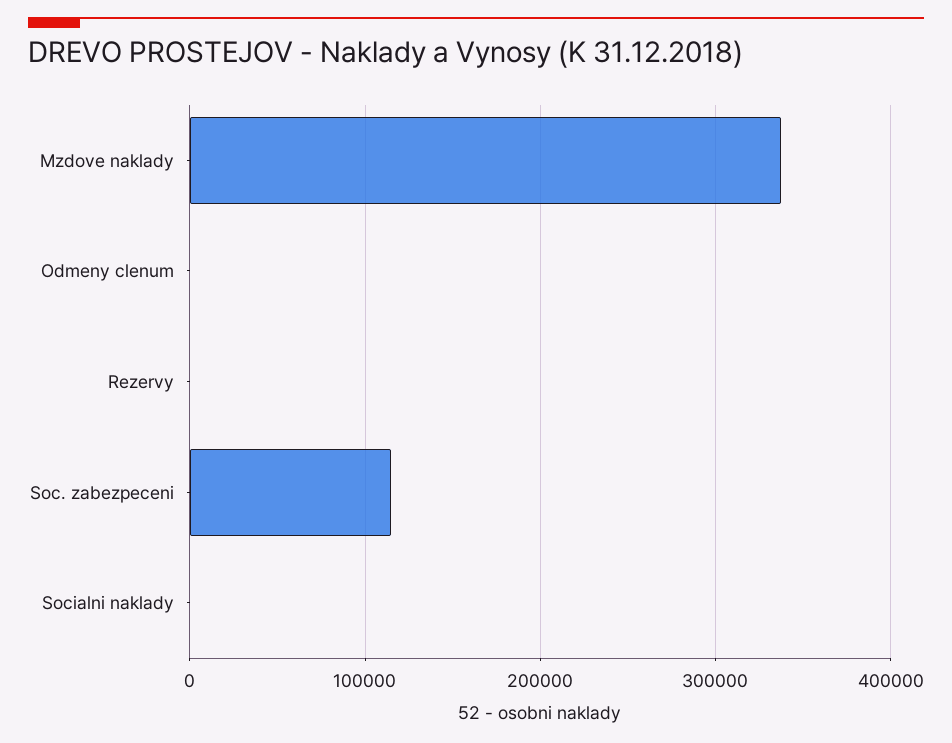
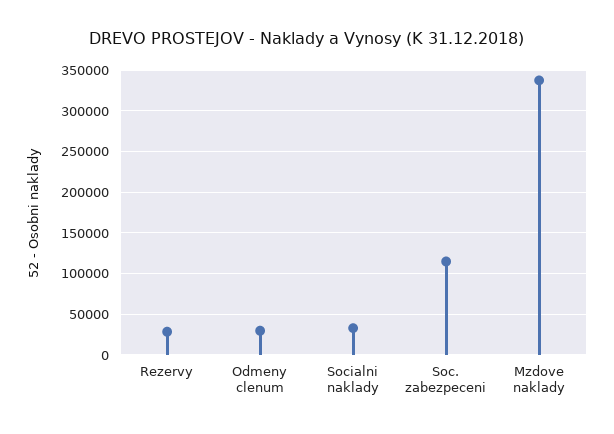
  {
    "Mzdove naklady": 340000,
-   "Odmeny clenum": 0,
+   "Odmeny clenum": 30000,
-   "Rezervy": 0,
+   "Rezervy": 30000,
    "Soc. zabezpeceni": 110000,
-   "Socialni naklady": 0
+   "Socialni naklady": 30000
  }

